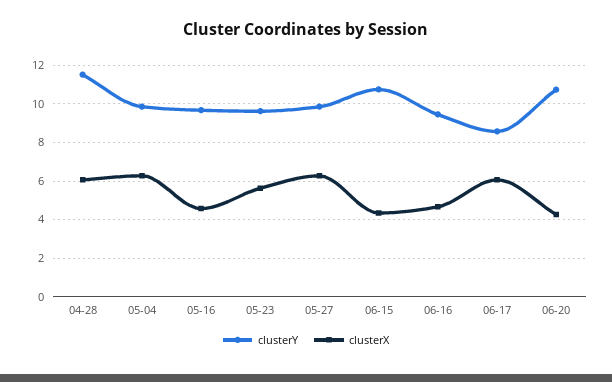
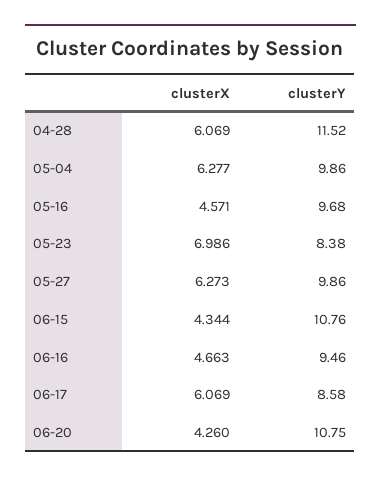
  {
    "clusterY": {
      "04-28": 11.52,
      "05-04": 9.86,
      "05-16": 9.68,
-     "05-23": 9.5,
+     "05-23": 8.38,
      "05-27": 9.86,
      "06-15": 10.76,
      "06-16": 9.46,
      "06-17": 8.58,
      "06-20": 10.75
    },
    "clusterX": {
      "04-28": 6.069,
      "05-04": 6.277,
      "05-16": 4.571,
-     "05-23": 5.5,
+     "05-23": 6.986,
      "05-27": 6.273,
      "06-15": 4.344,
      "06-16": 4.663,
      "06-17": 6.069,
      "06-20": 4.26
    }
  }

